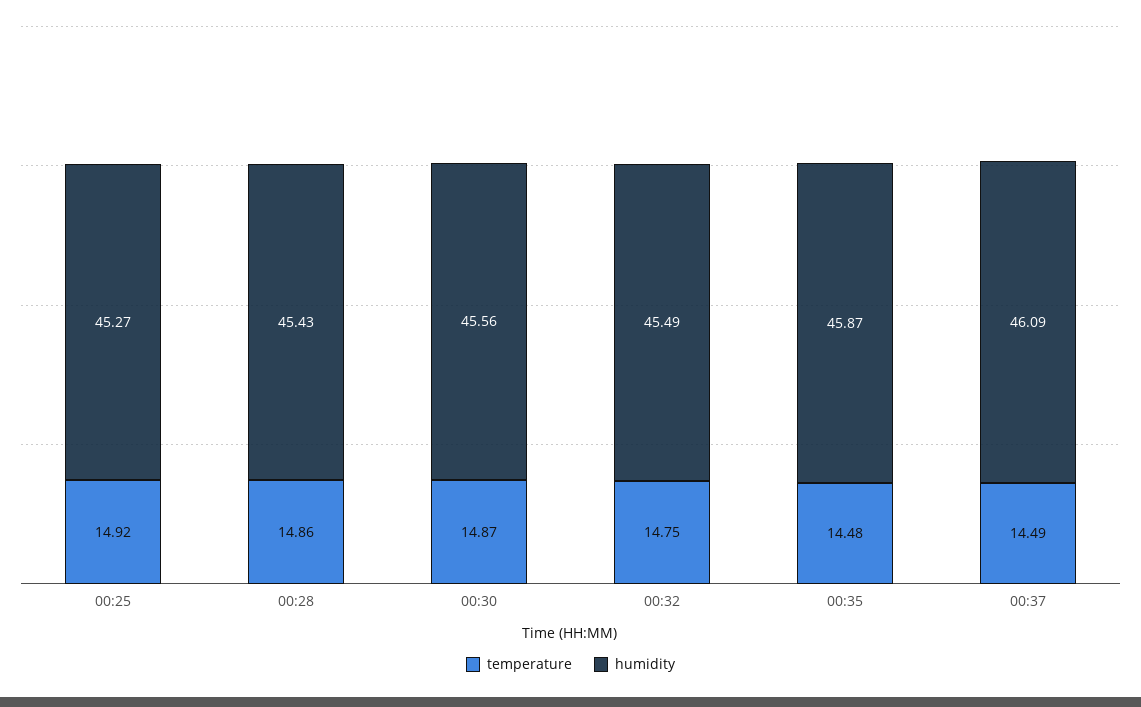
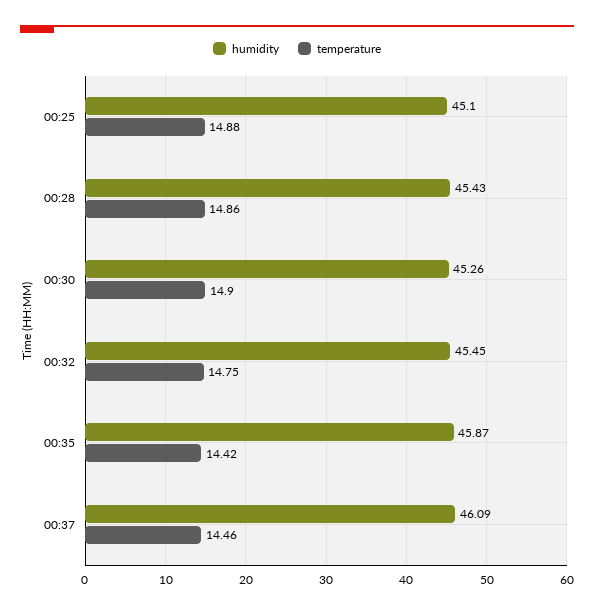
  {
    "temperature": {
-     "00:25": 14.92,
+     "00:25": 14.88,
      "00:28": 14.86,
-     "00:30": 14.87,
+     "00:30": 14.9,
      "00:32": 14.75,
-     "00:35": 14.48,
+     "00:35": 14.42,
-     "00:37": 14.49
+     "00:37": 14.46
    },
    "humidity": {
-     "00:25": 45.27,
+     "00:25": 45.1,
      "00:28": 45.43,
-     "00:30": 45.56,
+     "00:30": 45.26,
-     "00:32": 45.49,
+     "00:32": 45.45,
      "00:35": 45.87,
      "00:37": 46.09
    }
  }

